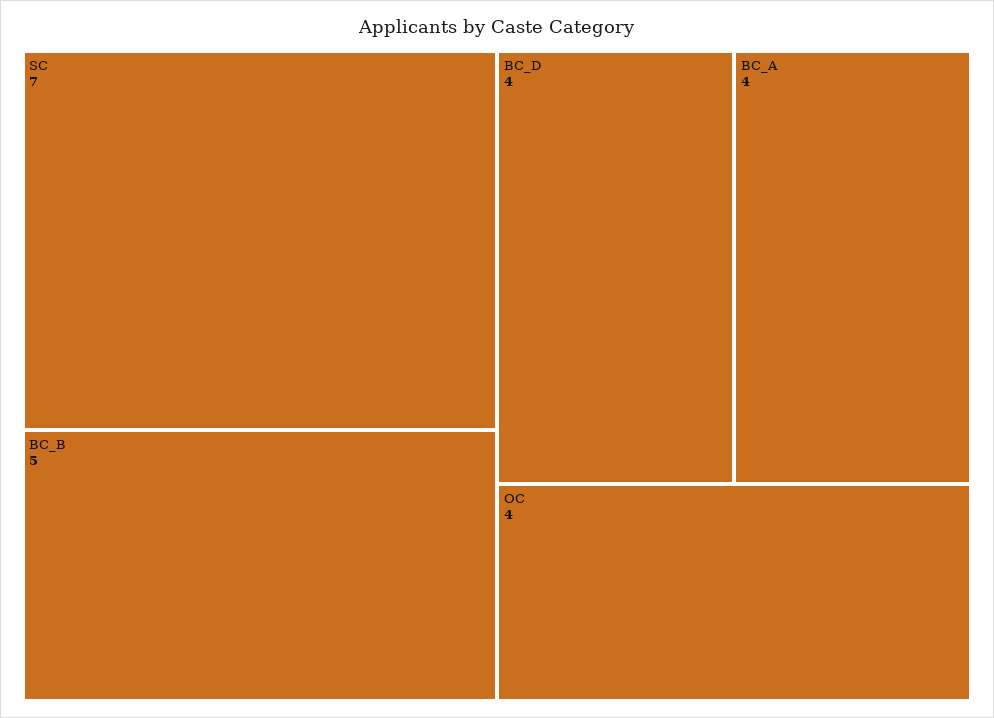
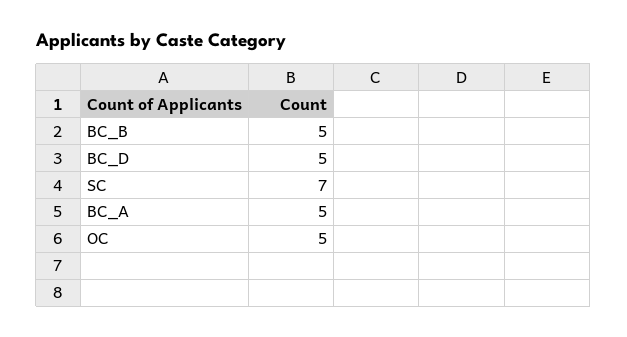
  {
    "SC": 7,
    "BC_B": 5,
-   "BC_D": 4,
+   "BC_D": 5,
-   "BC_A": 4,
+   "BC_A": 5,
-   "OC": 4
+   "OC": 5
  }

